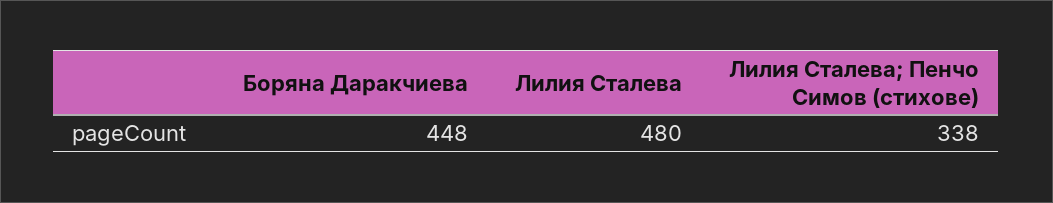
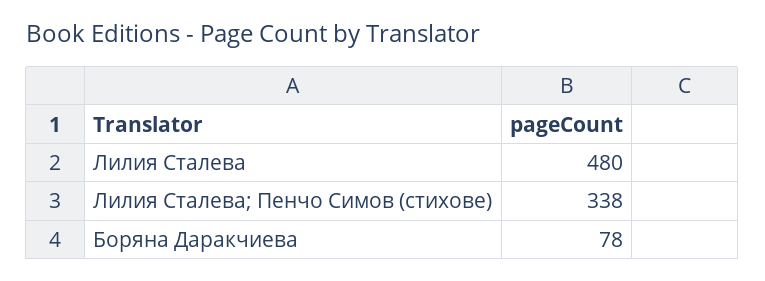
  {
-   "Боряна Даракчиева": 448,
+   "Боряна Даракчиева": 78,
    "Лилия Сталева": 480,
    "Лилия Сталева; Пенчо Симов (стихове)": 338
  }

